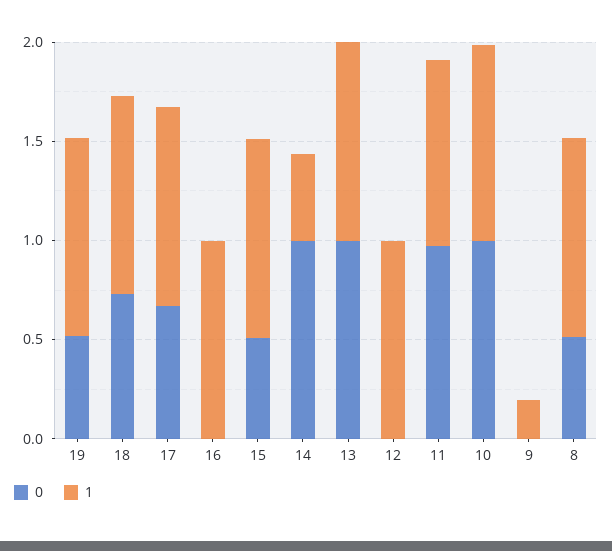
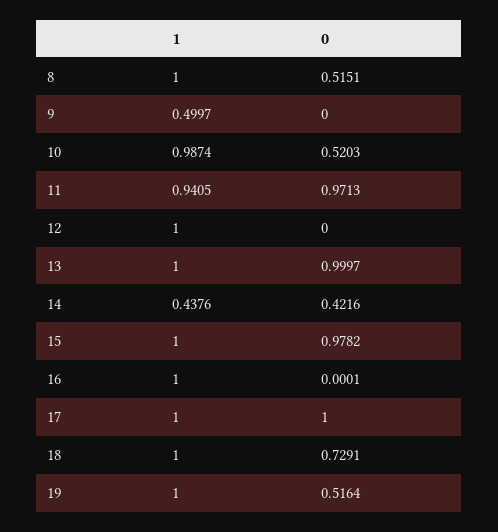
  {
    "0": {
      "19": 0.5164,
      "18": 0.7291,
-     "17": 0.7,
+     "17": 1,
      "16": 0.0001,
-     "15": 0.5,
+     "15": 0.9782,
-     "14": 1,
+     "14": 0.4216,
      "13": 0.9997,
      "12": 0,
      "11": 0.9713,
-     "10": 1,
+     "10": 0.5203,
      "9": 0,
      "8": 0.5151
    },
    "1": {
      "19": 1,
      "18": 1,
      "17": 1,
      "16": 1,
      "15": 1,
      "14": 0.4376,
      "13": 1,
      "12": 1,
      "11": 0.9405,
      "10": 0.9874,
-     "9": 0.2,
+     "9": 0.4997,
      "8": 1
    }
  }

